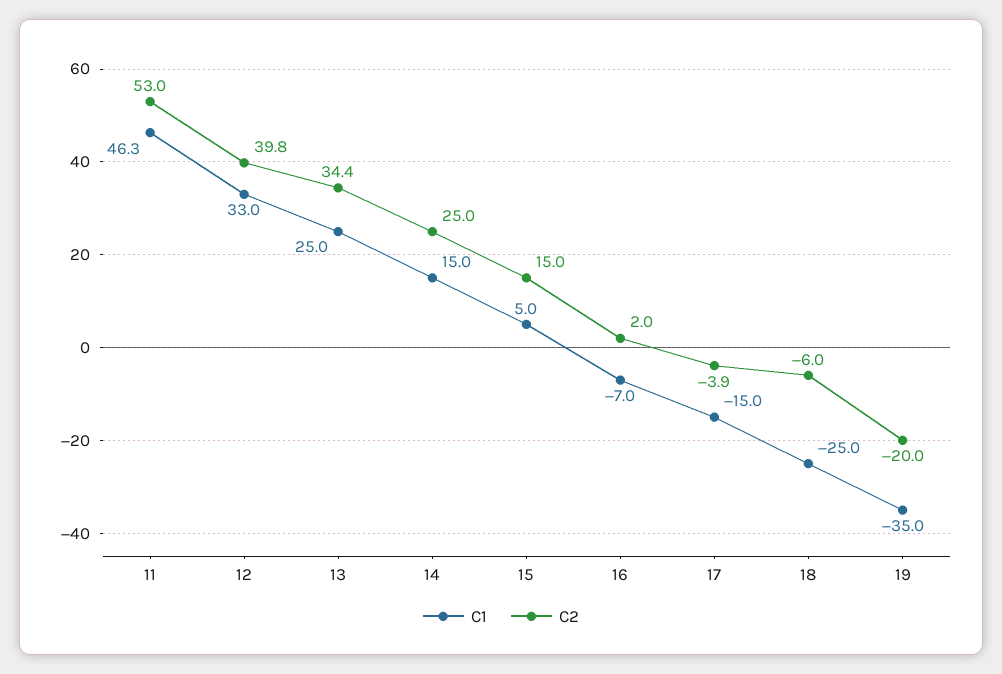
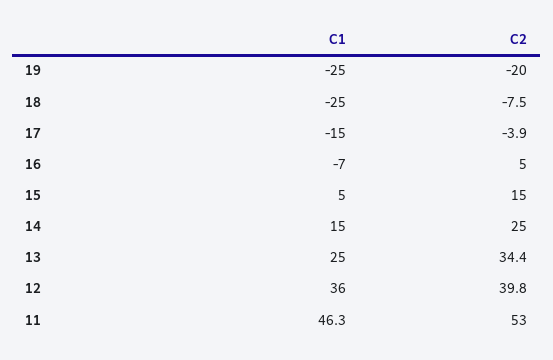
  {
    "C1": {
      "11": 46.3,
-     "12": 33,
+     "12": 36,
      "13": 25,
      "14": 15,
      "15": 5,
      "16": -7,
      "17": -15,
      "18": -25,
-     "19": -35
+     "19": -25
    },
    "C2": {
      "11": 53,
      "12": 39.8,
      "13": 34.4,
      "14": 25,
      "15": 15,
-     "16": 2,
+     "16": 5,
      "17": -3.9,
-     "18": -6,
+     "18": -7.5,
      "19": -20
    }
  }

